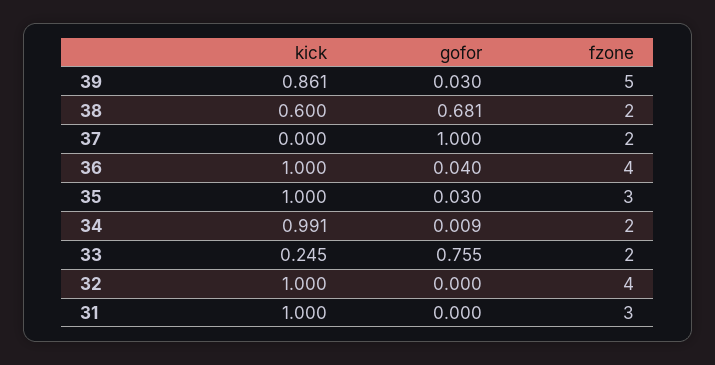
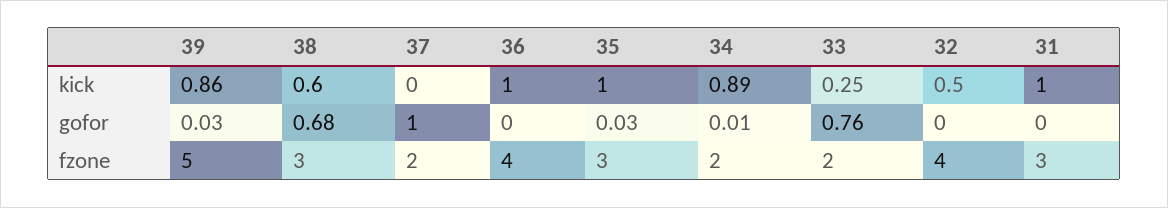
  {
    "kick": {
      "39": 0.861,
      "38": 0.6,
      "37": 0,
      "36": 1,
      "35": 1,
-     "34": 0.991,
+     "34": 0.89,
      "33": 0.245,
-     "32": 1,
+     "32": 0.5,
      "31": 1
    },
    "gofor": {
      "39": 0.03,
      "38": 0.681,
      "37": 1,
-     "36": 0.04,
+     "36": 0,
      "35": 0.03,
      "34": 0.009,
      "33": 0.755,
      "32": 0,
      "31": 0
    },
    "fzone": {
      "39": 5,
-     "38": 2,
+     "38": 3,
      "37": 2,
      "36": 4,
      "35": 3,
      "34": 2,
      "33": 2,
      "32": 4,
      "31": 3
    }
  }

